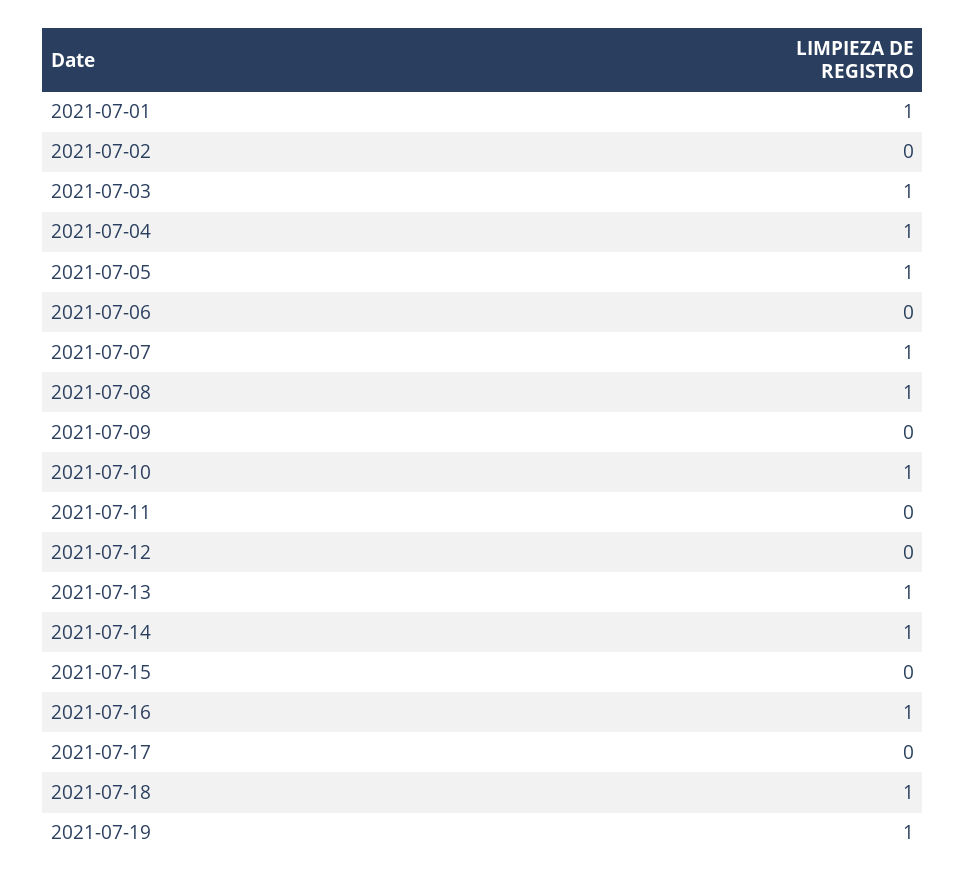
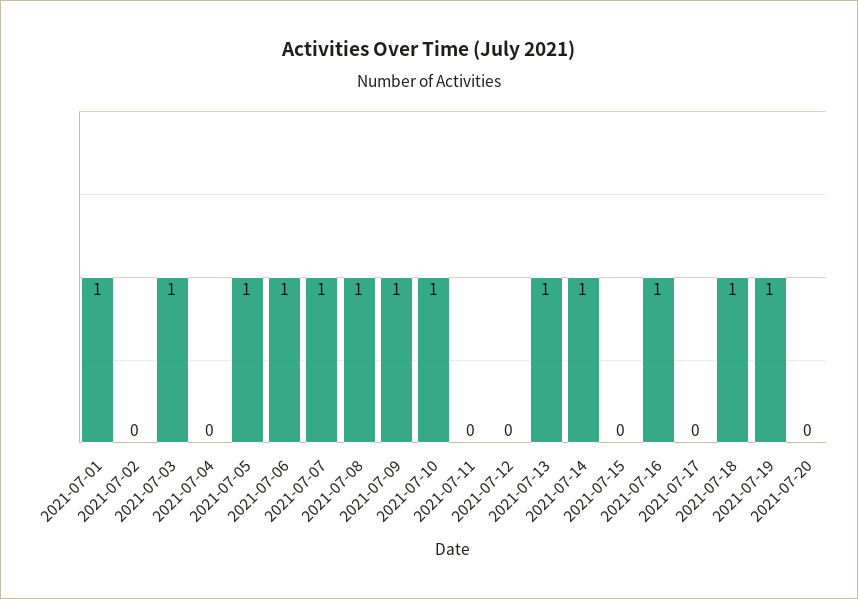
  {
    "2021-07-01": 1,
    "2021-07-02": 0,
    "2021-07-03": 1,
-   "2021-07-04": 1,
+   "2021-07-04": 0,
    "2021-07-05": 1,
-   "2021-07-06": 0,
+   "2021-07-06": 1,
    "2021-07-07": 1,
    "2021-07-08": 1,
-   "2021-07-09": 0,
+   "2021-07-09": 1,
    "2021-07-10": 1,
    "2021-07-11": 0,
    "2021-07-12": 0,
    "2021-07-13": 1,
    "2021-07-14": 1,
    "2021-07-15": 0,
    "2021-07-16": 1,
    "2021-07-17": 0,
    "2021-07-18": 1,
-   "2021-07-19": 1
+   "2021-07-19": 1,
+   "2021-07-20": 0
  }

